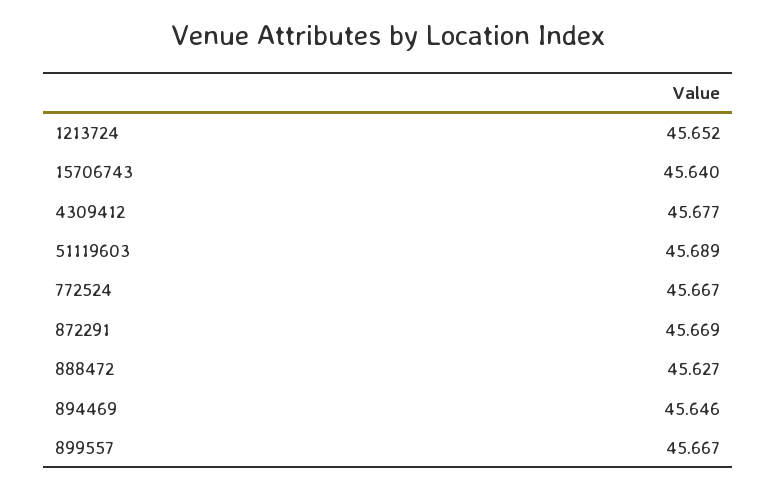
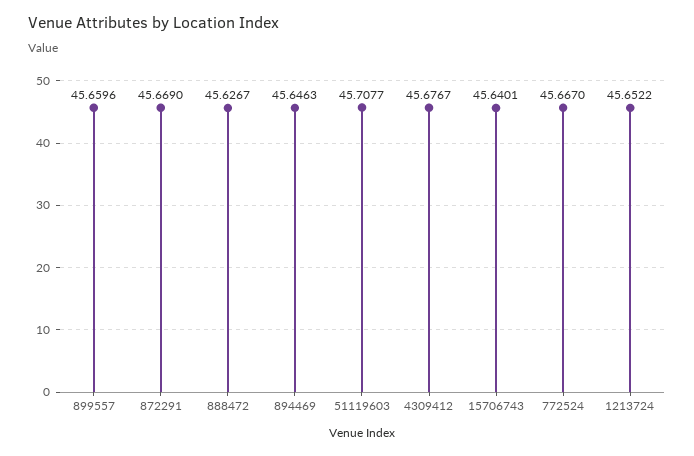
  {
    "1213724": 45.6522,
    "15706743": 45.6401,
    "4309412": 45.6767,
-   "51119603": 45.689,
+   "51119603": 45.7077,
    "772524": 45.667,
    "872291": 45.669,
    "888472": 45.6267,
    "894469": 45.6463,
-   "899557": 45.667
+   "899557": 45.6596
  }

